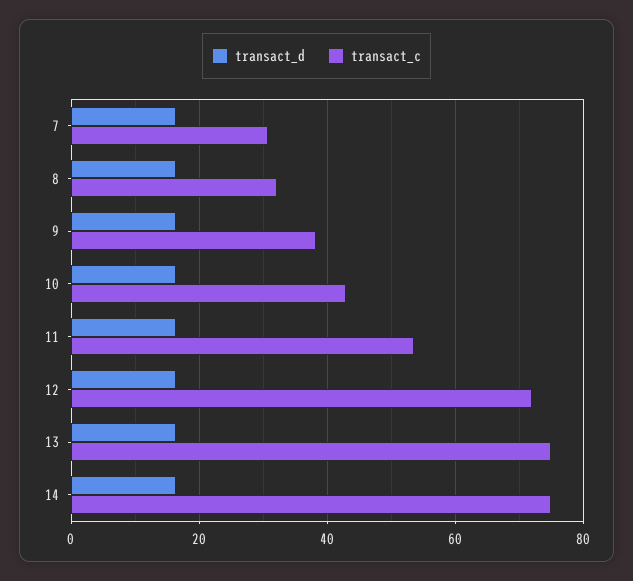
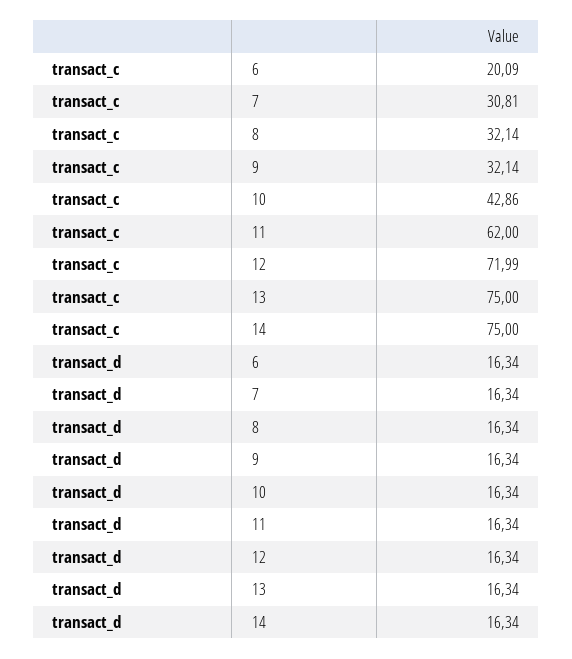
  {
    "transact_d": {
      "7": 16.34,
      "8": 16.34,
      "9": 16.34,
      "10": 16.34,
      "11": 16.34,
      "12": 16.34,
      "13": 16.34,
-     "14": 16.34
+     "14": 16.34,
+     "6": 16.34
    },
    "transact_c": {
      "7": 30.81,
      "8": 32.14,
-     "9": 38,
+     "9": 32.14,
      "10": 42.86,
-     "11": 54,
+     "11": 62,
      "12": 71.99,
      "13": 75,
-     "14": 75
+     "14": 75,
+     "6": 20.09
    }
  }

